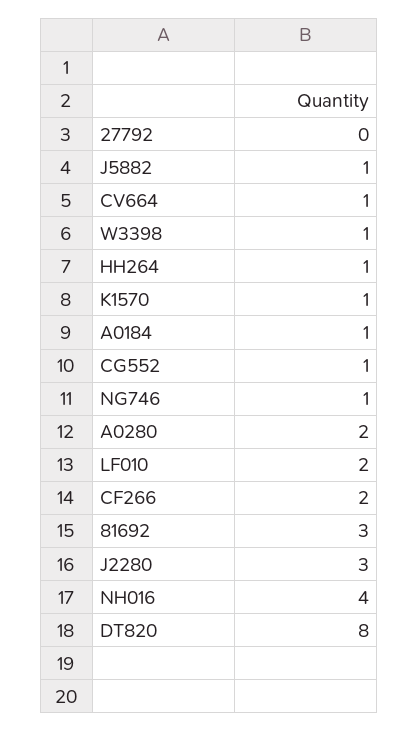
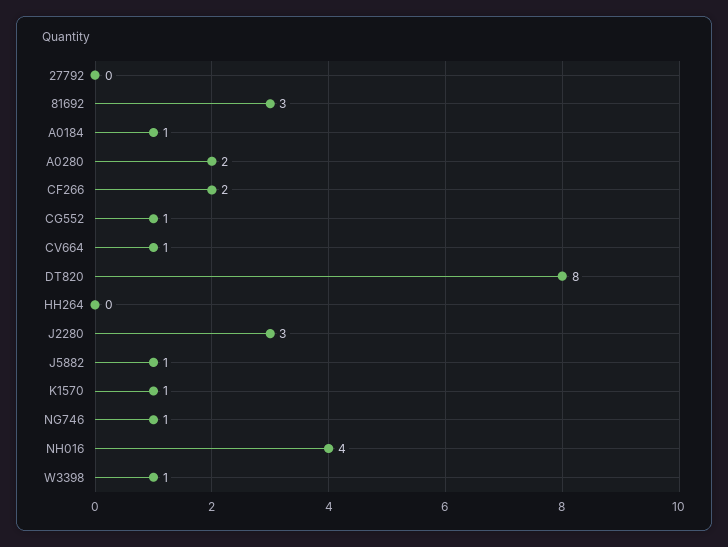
  {
    "27792": 0,
    "J5882": 1,
    "CV664": 1,
    "W3398": 1,
-   "HH264": 1,
+   "HH264": 0,
    "K1570": 1,
    "A0184": 1,
    "CG552": 1,
    "NG746": 1,
    "A0280": 2,
-   "LF010": 2,
    "CF266": 2,
    "81692": 3,
    "J2280": 3,
    "NH016": 4,
    "DT820": 8
  }

